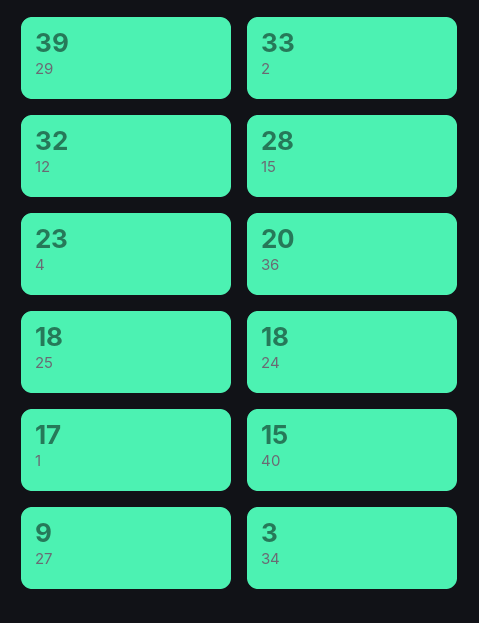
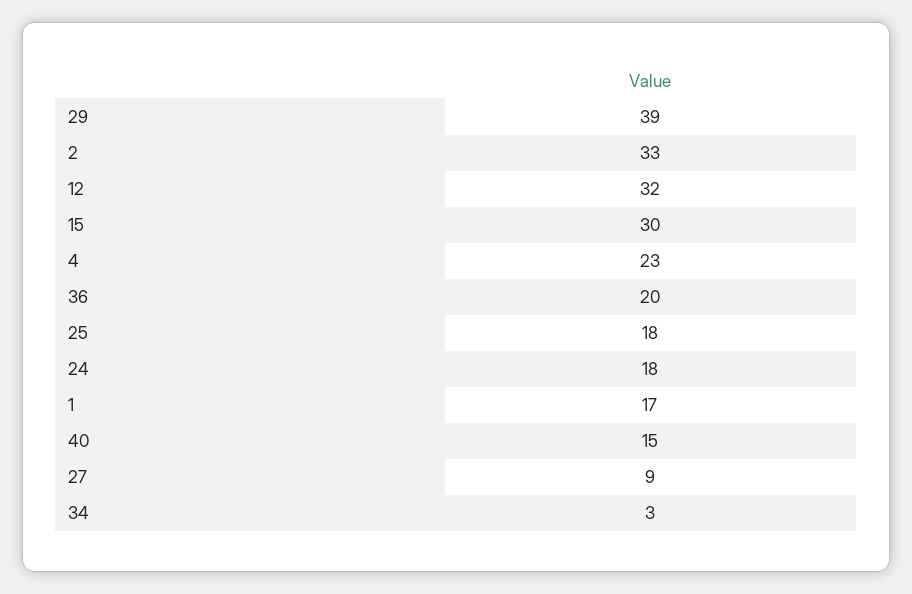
  {
    "29": 39,
    "2": 33,
    "12": 32,
-   "15": 28,
+   "15": 30,
    "4": 23,
    "36": 20,
    "25": 18,
    "24": 18,
    "1": 17,
    "40": 15,
    "27": 9,
    "34": 3
  }

